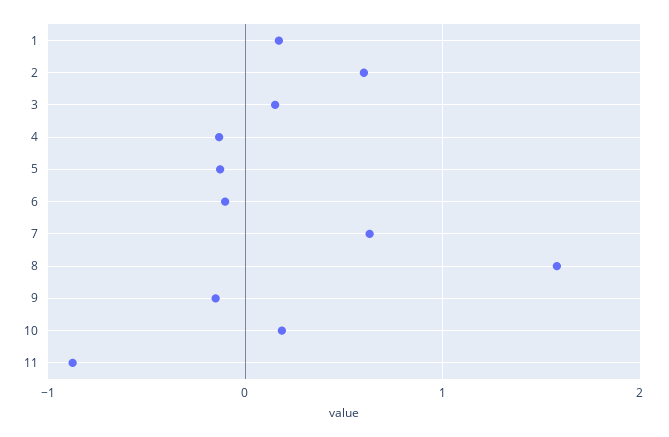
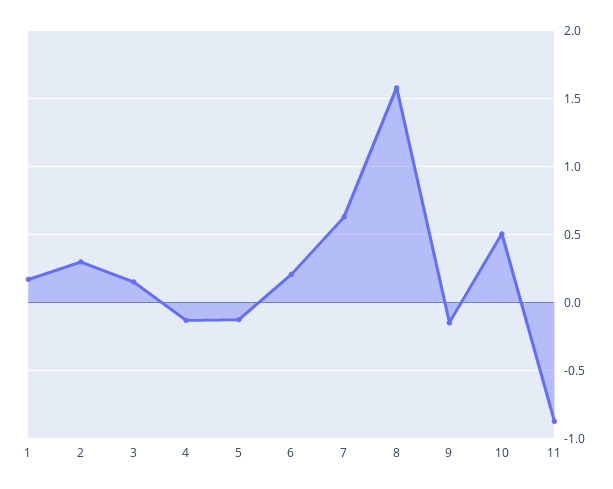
  {
    "1": 0.15,
-   "2": 0.6,
+   "2": 0.3,
    "3": 0.15,
    "4": -0.15,
    "5": -0.15,
-   "6": -0.1,
+   "6": 0.2,
    "7": 0.65,
    "8": 1.6,
    "9": -0.15,
-   "10": 0.2,
+   "10": 0.5,
    "11": -0.85
  }

